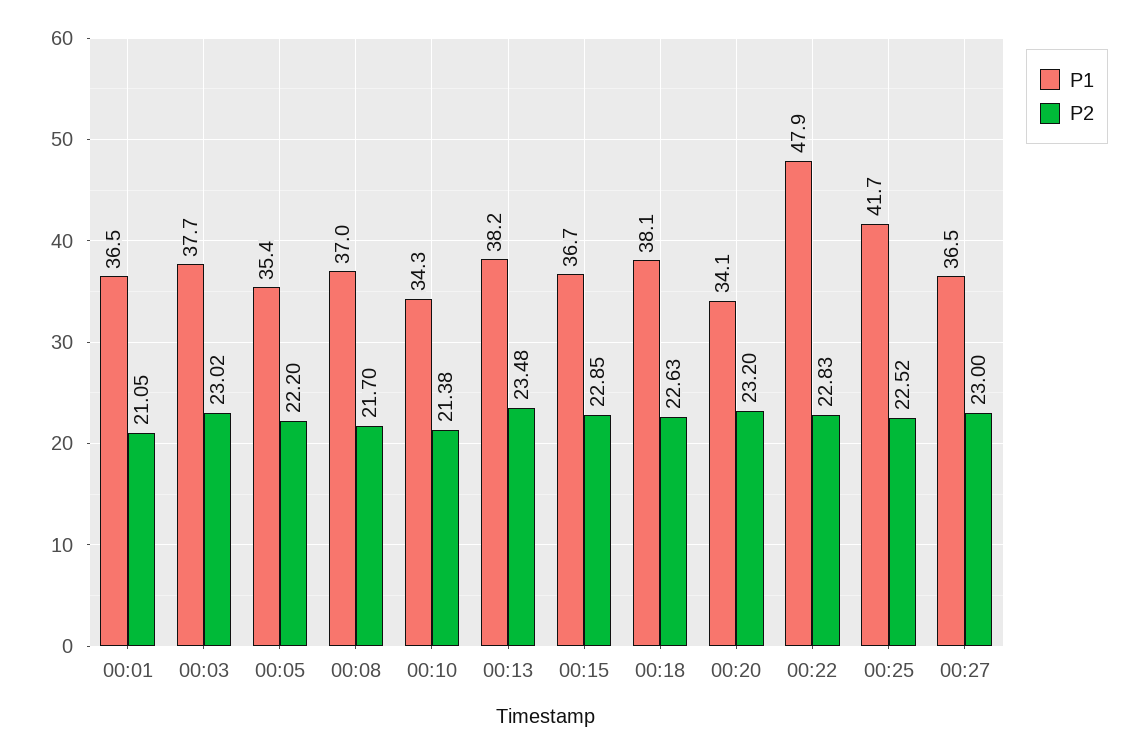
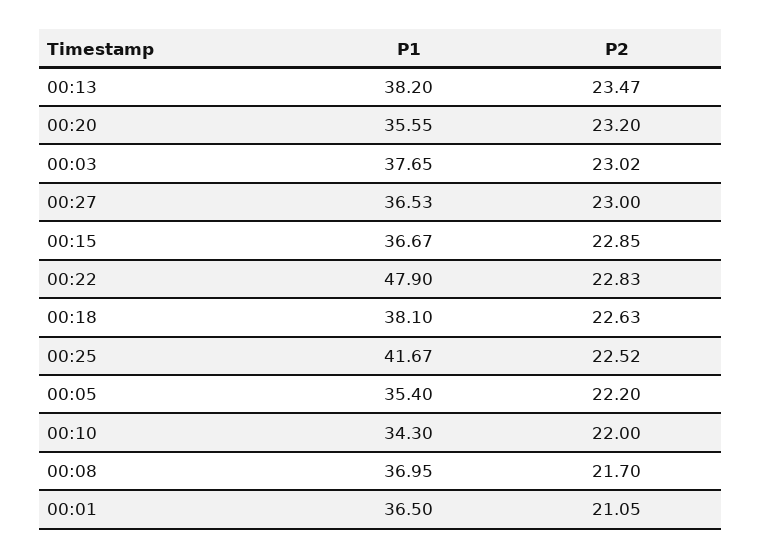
  {
    "P1": {
      "00:01": 36.5,
      "00:03": 37.65,
      "00:05": 35.4,
      "00:08": 36.95,
      "00:10": 34.3,
      "00:13": 38.2,
      "00:15": 36.67,
      "00:18": 38.1,
-     "00:20": 34.1,
+     "00:20": 35.55,
      "00:22": 47.9,
      "00:25": 41.67,
      "00:27": 36.53
    },
    "P2": {
      "00:01": 21.05,
      "00:03": 23.02,
      "00:05": 22.2,
      "00:08": 21.7,
-     "00:10": 21.38,
+     "00:10": 22,
-     "00:13": 23.48,
+     "00:13": 23.47,
      "00:15": 22.85,
      "00:18": 22.63,
      "00:20": 23.2,
      "00:22": 22.83,
      "00:25": 22.52,
      "00:27": 23
    }
  }

